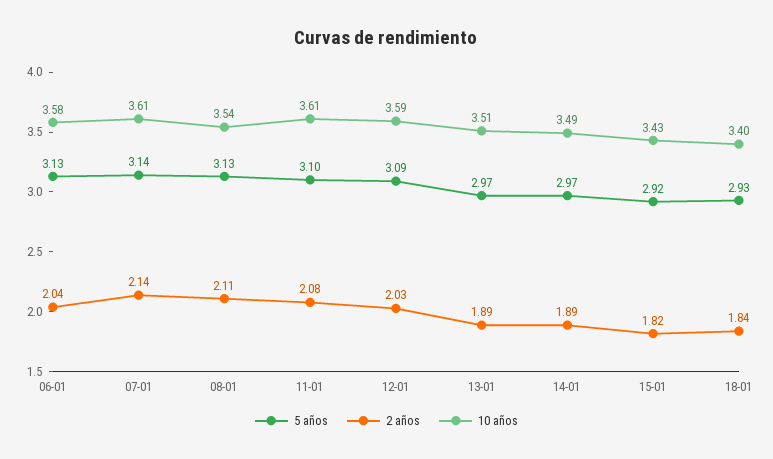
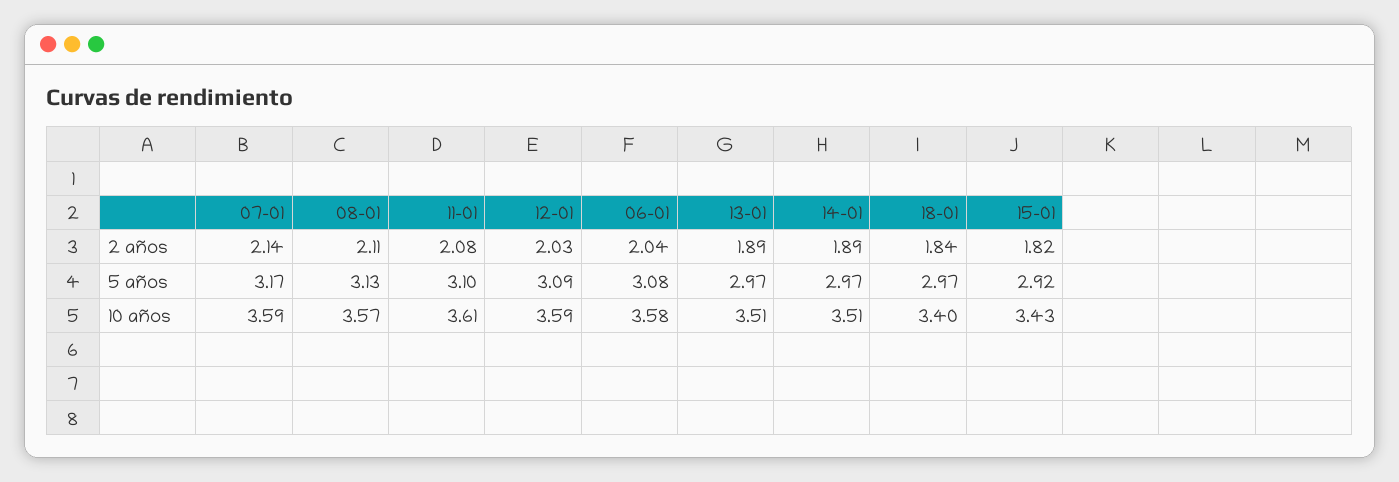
  {
    "5 años": {
-     "06-01": 3.13,
+     "06-01": 3.08,
-     "07-01": 3.14,
+     "07-01": 3.17,
      "08-01": 3.13,
      "11-01": 3.1,
      "12-01": 3.09,
      "13-01": 2.97,
      "14-01": 2.97,
      "15-01": 2.92,
-     "18-01": 2.93
+     "18-01": 2.97
    },
    "2 años": {
      "06-01": 2.04,
      "07-01": 2.14,
      "08-01": 2.11,
      "11-01": 2.08,
      "12-01": 2.03,
      "13-01": 1.89,
      "14-01": 1.89,
      "15-01": 1.82,
      "18-01": 1.84
    },
    "10 años": {
      "06-01": 3.58,
-     "07-01": 3.61,
+     "07-01": 3.59,
-     "08-01": 3.54,
+     "08-01": 3.57,
      "11-01": 3.61,
      "12-01": 3.59,
      "13-01": 3.51,
-     "14-01": 3.49,
+     "14-01": 3.51,
      "15-01": 3.43,
      "18-01": 3.4
    }
  }

